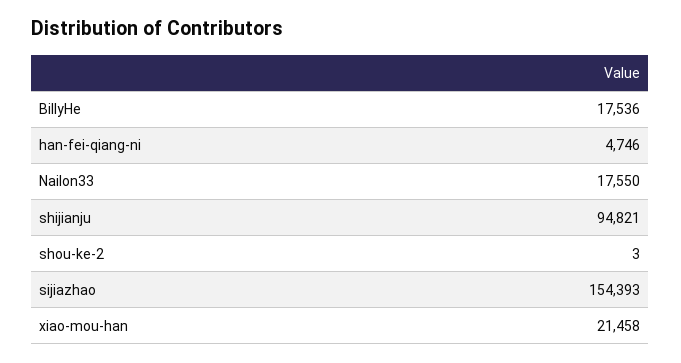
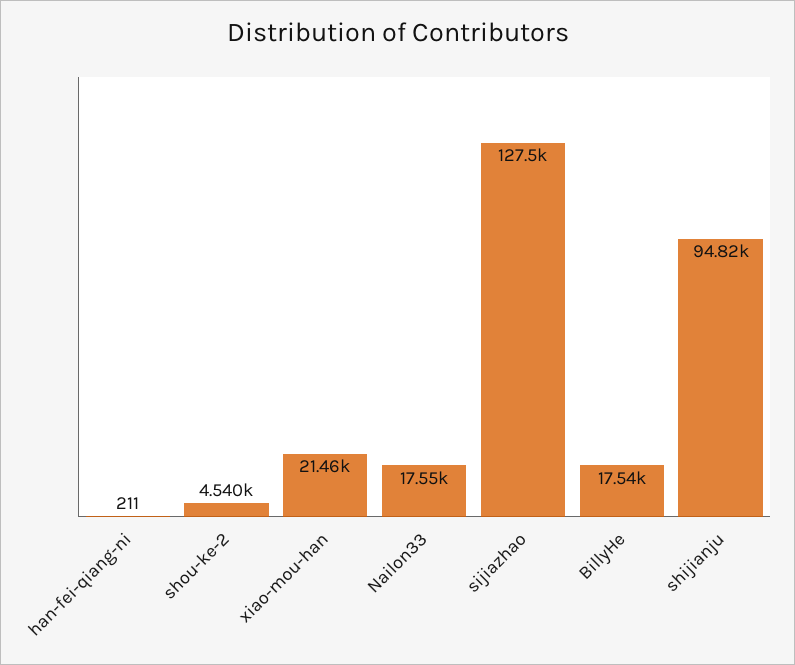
  {
    "BillyHe": 17536,
-   "han-fei-qiang-ni": 4746,
+   "han-fei-qiang-ni": 211,
    "Nailon33": 17550,
    "shijianju": 94821,
-   "shou-ke-2": 3,
+   "shou-ke-2": 4540,
-   "sijiazhao": 154393,
+   "sijiazhao": 127500,
    "xiao-mou-han": 21458
  }

